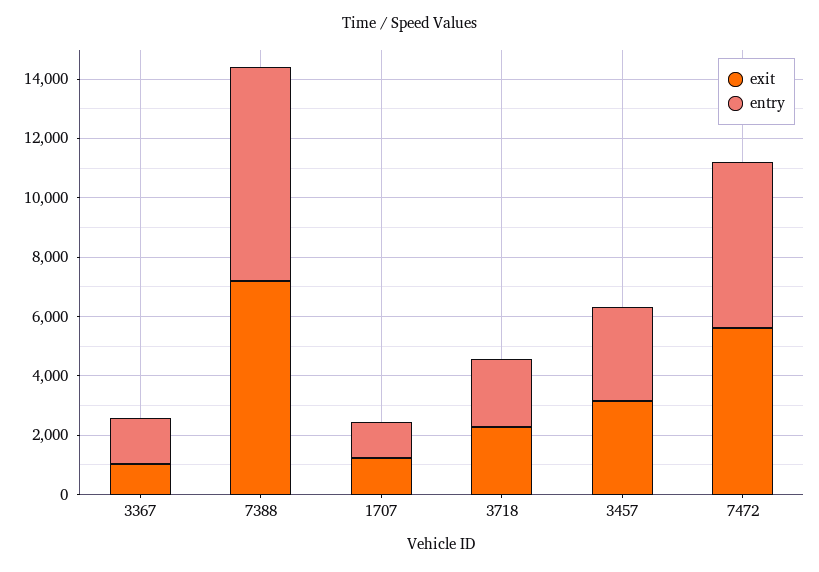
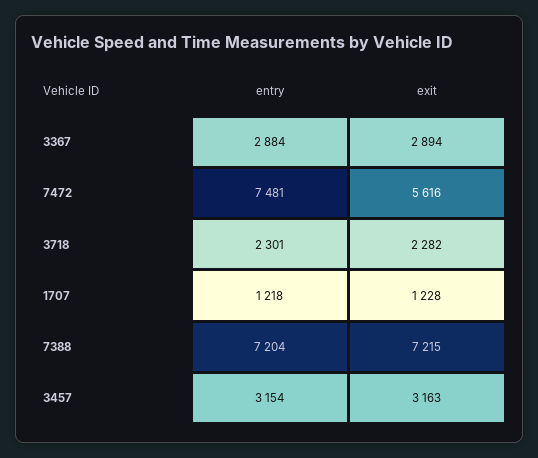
  {
    "exit": {
-     "3367": 1000,
+     "3367": 2894,
      "7388": 7215,
      "1707": 1228,
      "3718": 2282,
      "3457": 3163,
      "7472": 5616
    },
    "entry": {
-     "3367": 1500,
+     "3367": 2884,
      "7388": 7204,
      "1707": 1218,
      "3718": 2301,
      "3457": 3154,
-     "7472": 5500
+     "7472": 7481
    }
  }

